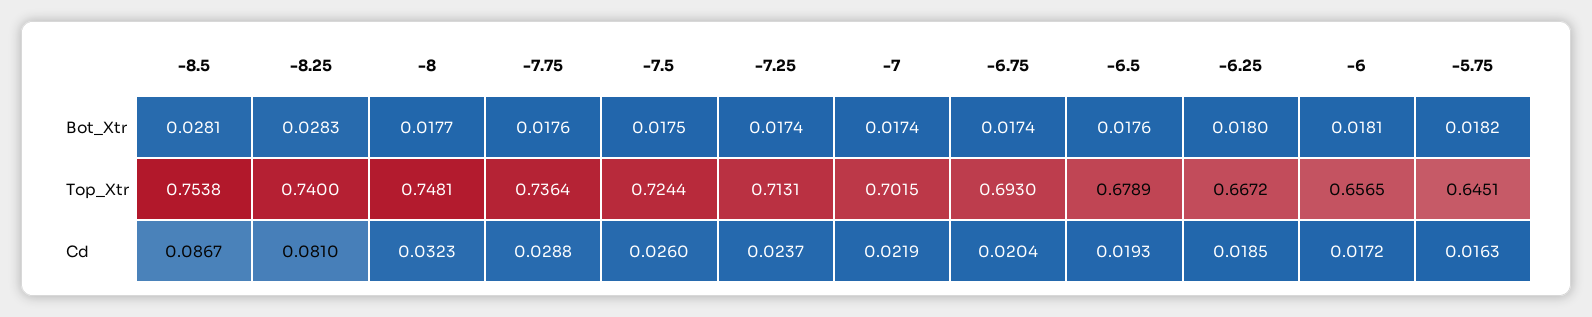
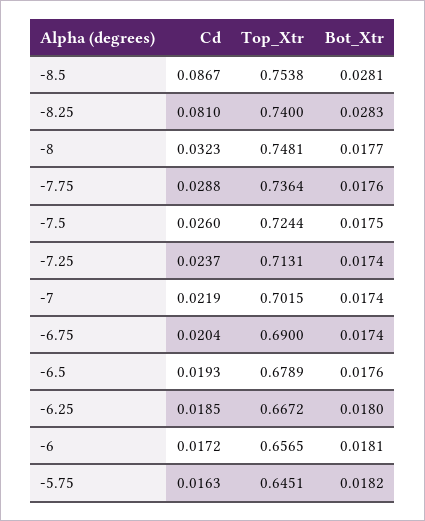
  {
    "-8.5": {
      "Bot_Xtr": 0.0281,
      "Top_Xtr": 0.7538,
      "Cd": 0.0867
    },
    "-8.25": {
      "Bot_Xtr": 0.0283,
      "Top_Xtr": 0.74,
      "Cd": 0.081
    },
    "-8": {
      "Bot_Xtr": 0.0177,
      "Top_Xtr": 0.7481,
      "Cd": 0.0323
    },
    "-7.75": {
      "Bot_Xtr": 0.0176,
      "Top_Xtr": 0.7364,
      "Cd": 0.0288
    },
    "-7.5": {
      "Bot_Xtr": 0.0175,
      "Top_Xtr": 0.7244,
      "Cd": 0.026
    },
    "-7.25": {
      "Bot_Xtr": 0.0174,
      "Top_Xtr": 0.7131,
      "Cd": 0.0237
    },
    "-7": {
      "Bot_Xtr": 0.0174,
      "Top_Xtr": 0.7015,
      "Cd": 0.0219
    },
    "-6.75": {
      "Bot_Xtr": 0.0174,
-     "Top_Xtr": 0.693,
+     "Top_Xtr": 0.69,
      "Cd": 0.0204
    },
    "-6.5": {
      "Bot_Xtr": 0.0176,
      "Top_Xtr": 0.6789,
      "Cd": 0.0193
    },
    "-6.25": {
      "Bot_Xtr": 0.018,
      "Top_Xtr": 0.6672,
      "Cd": 0.0185
    },
    "-6": {
      "Bot_Xtr": 0.0181,
      "Top_Xtr": 0.6565,
      "Cd": 0.0172
    },
    "-5.75": {
      "Bot_Xtr": 0.0182,
      "Top_Xtr": 0.6451,
      "Cd": 0.0163
    }
  }

